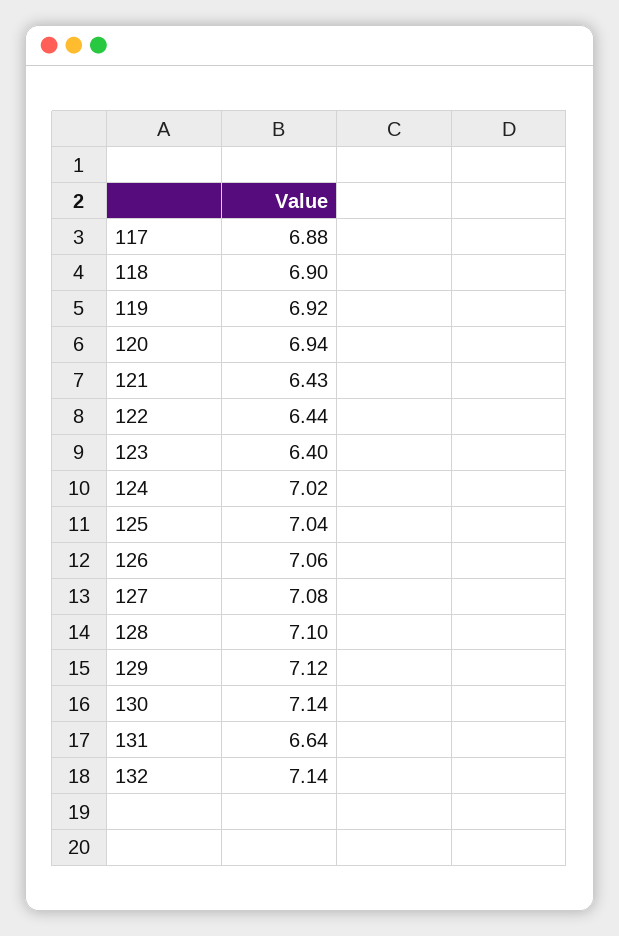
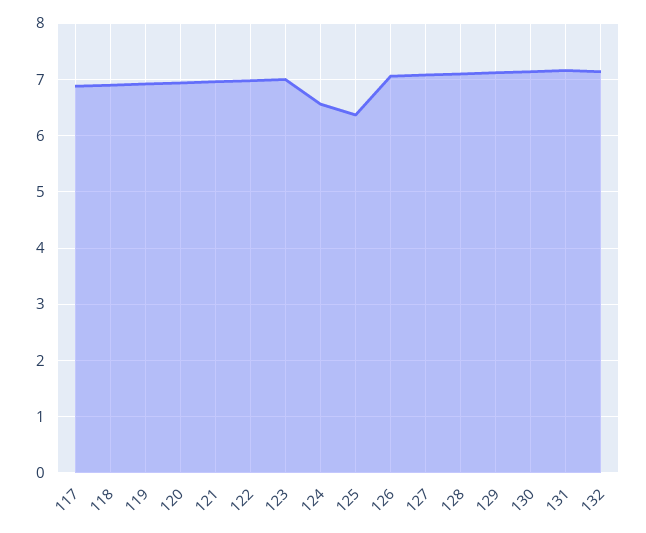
  {
    "117": 6.88,
    "118": 6.9,
    "119": 6.92,
    "120": 6.94,
-   "121": 6.43,
+   "121": 7,
-   "122": 6.44,
+   "122": 7,
-   "123": 6.4,
+   "123": 7,
-   "124": 7.02,
+   "124": 6.6,
-   "125": 7.04,
+   "125": 6.4,
    "126": 7.06,
    "127": 7.08,
    "128": 7.1,
    "129": 7.12,
    "130": 7.14,
-   "131": 6.64,
+   "131": 7.2,
    "132": 7.14
  }

